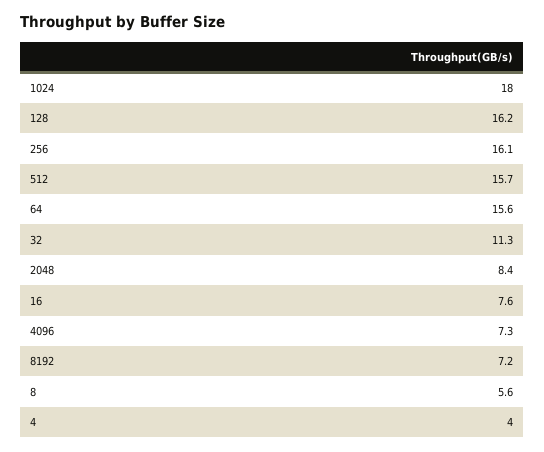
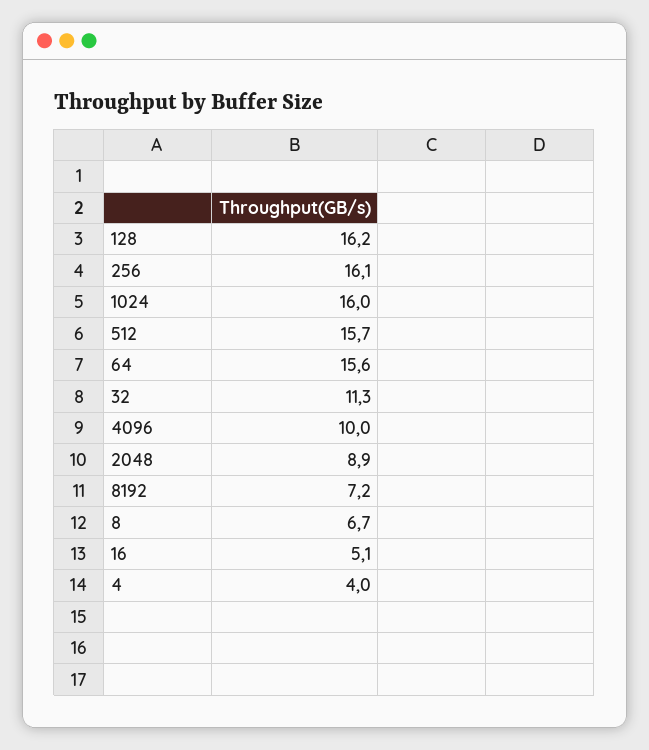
  {
-   "1024": 18,
+   "1024": 16,
    "128": 16.2,
    "256": 16.1,
    "512": 15.7,
    "64": 15.6,
    "32": 11.3,
-   "2048": 8.4,
+   "2048": 8.9,
-   "16": 7.6,
+   "16": 5.1,
-   "4096": 7.3,
+   "4096": 10,
    "8192": 7.2,
-   "8": 5.6,
+   "8": 6.7,
    "4": 4
  }

